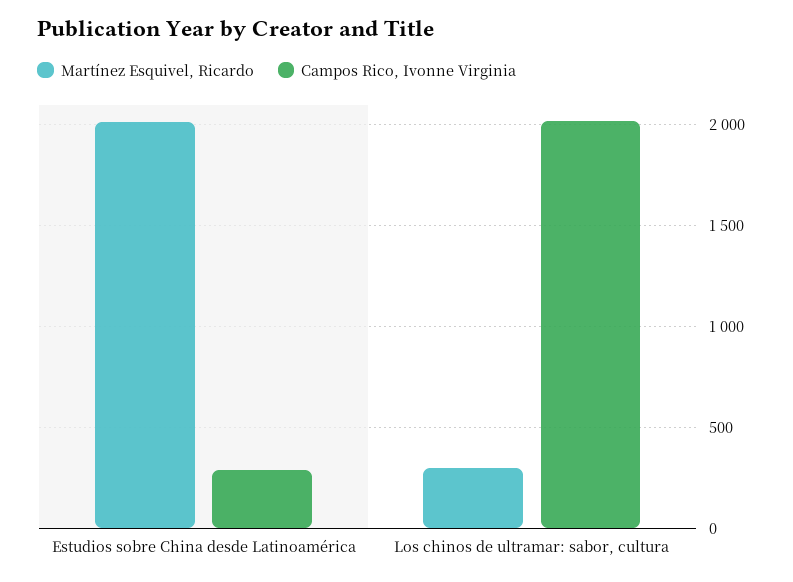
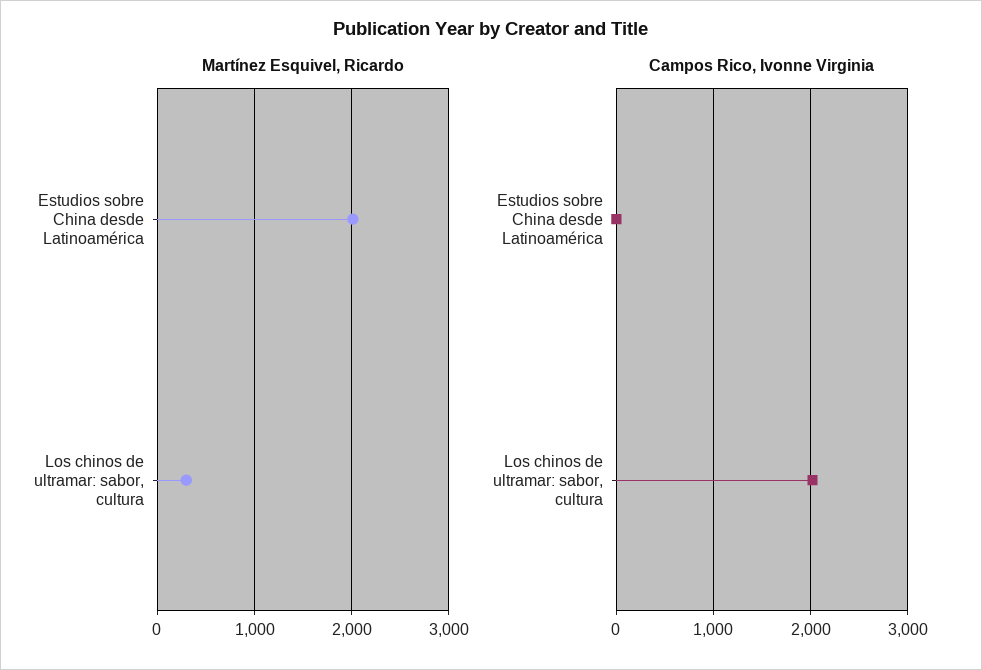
  {
    "Martínez Esquivel, Ricardo": {
      "Estudios sobre China desde Latinoamérica": 2000,
      "Los chinos de ultramar: sabor, cultura": 300
    },
    "Campos Rico, Ivonne Virginia": {
-     "Estudios sobre China desde Latinoamérica": 300,
+     "Estudios sobre China desde Latinoamérica": 0,
      "Los chinos de ultramar: sabor, cultura": 2000
    }
  }

